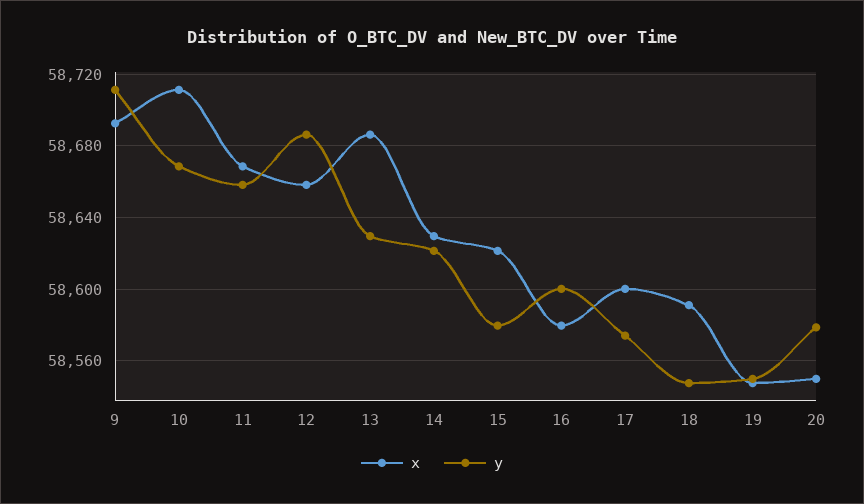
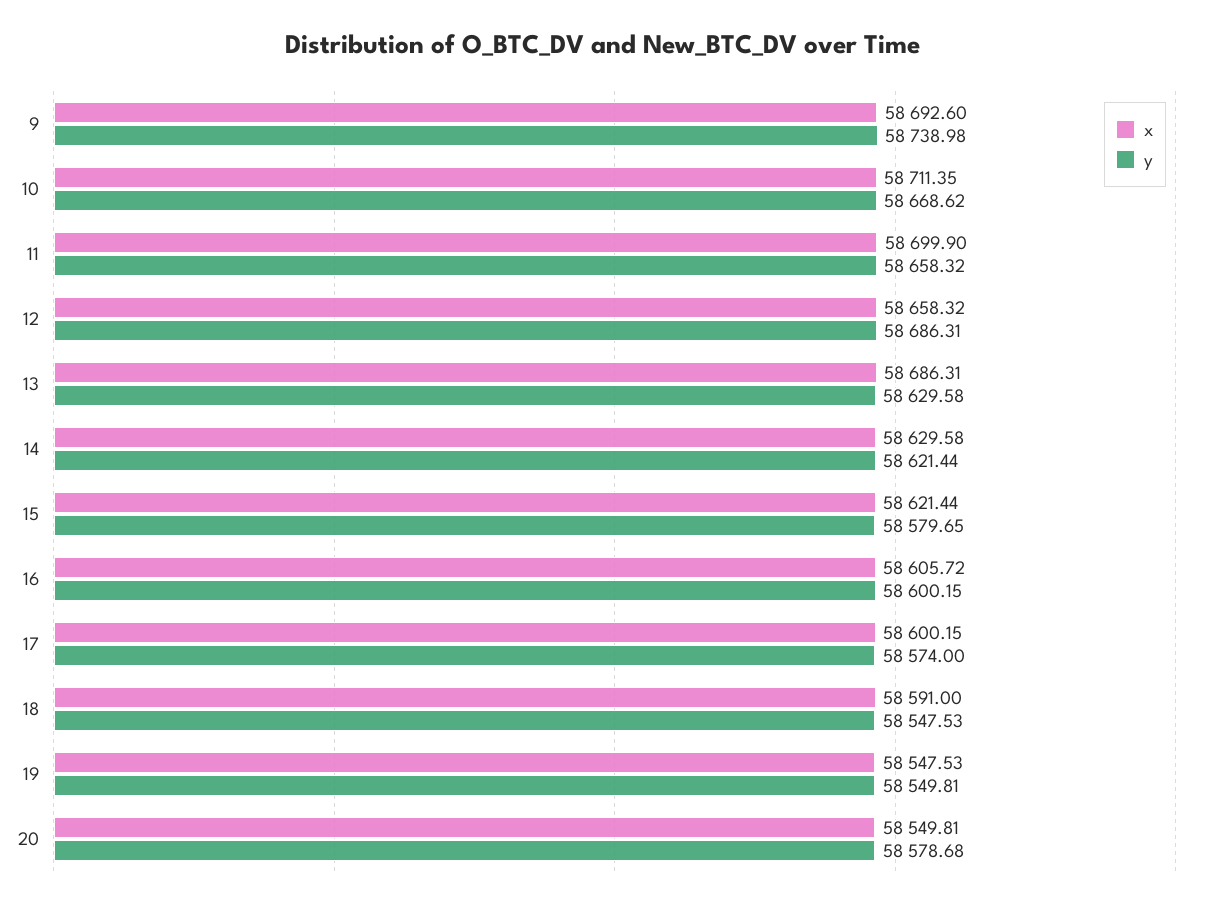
  {
    "x": {
      "9": 58692.6,
      "10": 58711.35,
-     "11": 58670,
+     "11": 58699.9,
      "12": 58658.32,
      "13": 58686.31,
      "14": 58629.58,
      "15": 58621.44,
-     "16": 58580,
+     "16": 58605.72,
      "17": 58600.15,
      "18": 58591,
      "19": 58547.53,
      "20": 58549.81
    },
    "y": {
-     "9": 58710,
+     "9": 58738.98,
      "10": 58668.62,
      "11": 58658.32,
      "12": 58686.31,
      "13": 58629.58,
      "14": 58621.44,
      "15": 58579.65,
      "16": 58600.15,
      "17": 58574,
      "18": 58547.53,
      "19": 58549.81,
      "20": 58578.68
    }
  }

